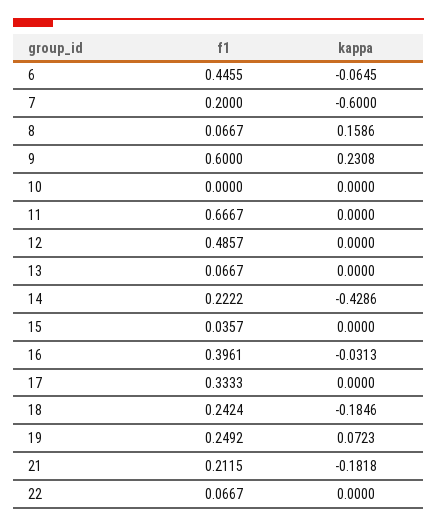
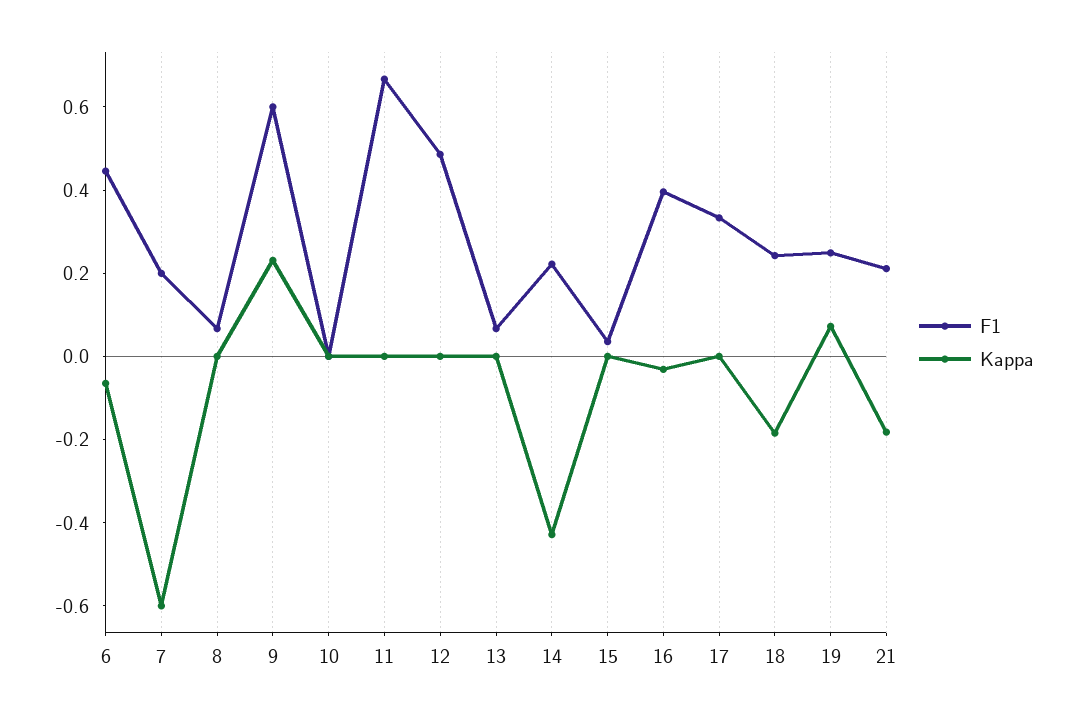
  {
    "f1": {
      "6": 0.4455,
      "7": 0.2,
      "8": 0.0667,
      "9": 0.6,
      "10": 0,
      "11": 0.6667,
      "12": 0.4857,
      "13": 0.0667,
      "14": 0.2222,
      "15": 0.0357,
      "16": 0.3961,
      "17": 0.3333,
      "18": 0.2424,
      "19": 0.2492,
-     "21": 0.2115,
+     "21": 0.2115
-     "22": 0.0667
    },
    "kappa": {
      "6": -0.0645,
      "7": -0.6,
-     "8": 0.1586,
+     "8": 0,
      "9": 0.2308,
      "10": 0,
      "11": 0,
      "12": 0,
      "13": 0,
      "14": -0.4286,
      "15": 0,
      "16": -0.0313,
      "17": 0,
      "18": -0.1846,
      "19": 0.0723,
-     "21": -0.1818,
+     "21": -0.1818
-     "22": 0
    }
  }

